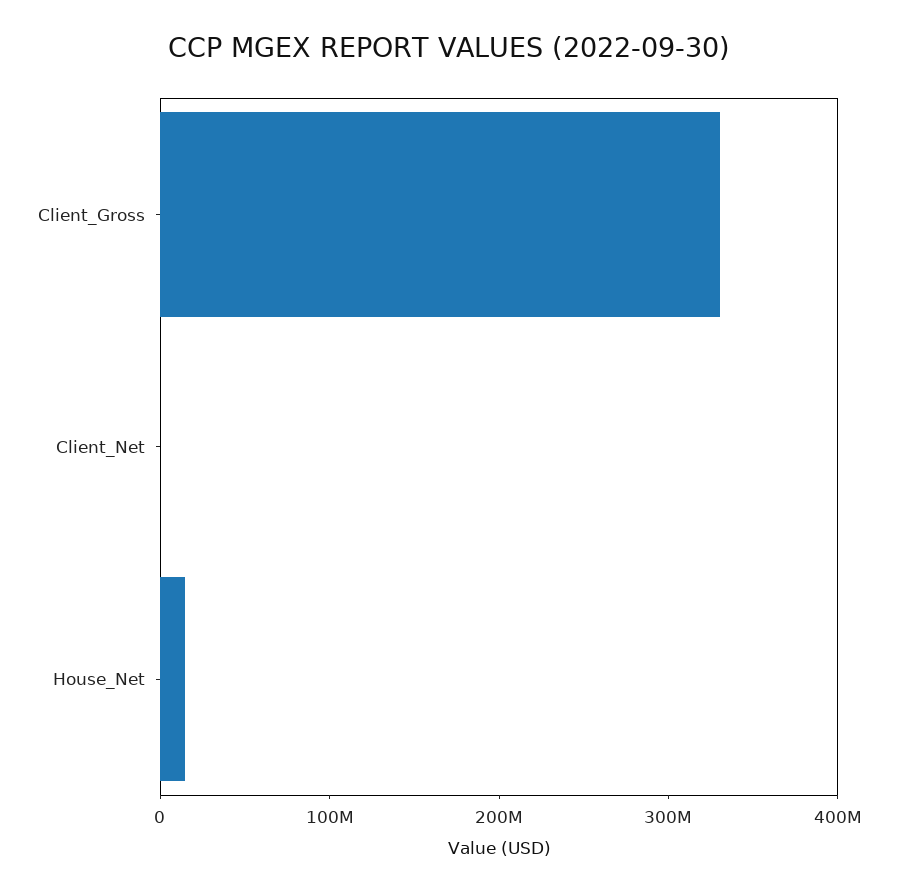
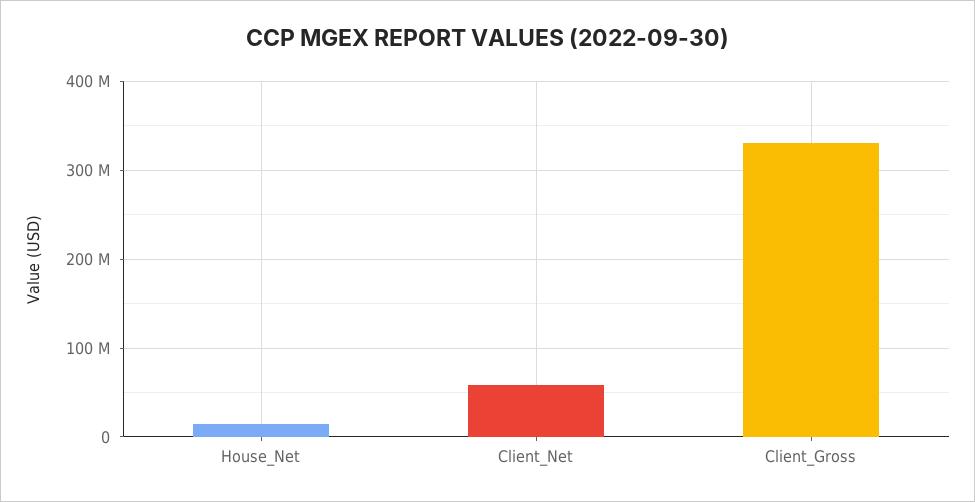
  {
    "Client_Gross": 330000000,
-   "Client_Net": 0,
+   "Client_Net": 60000000,
    "House_Net": 10000000
  }

